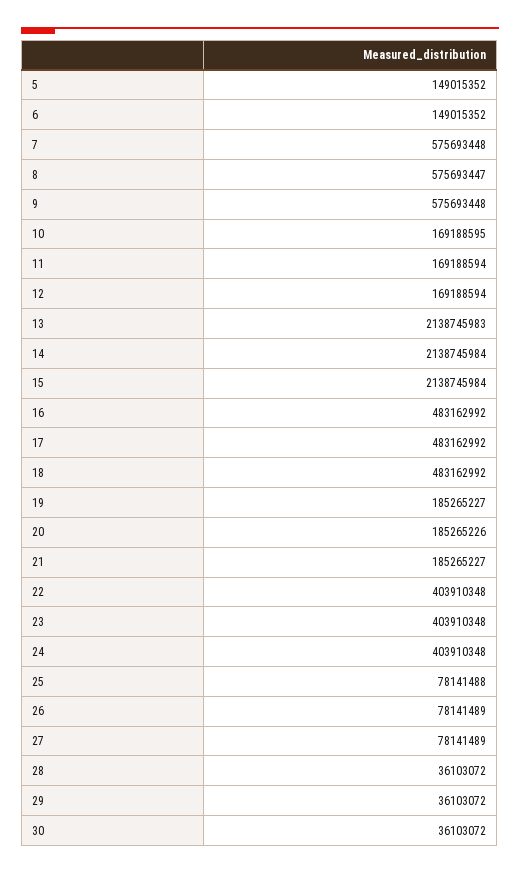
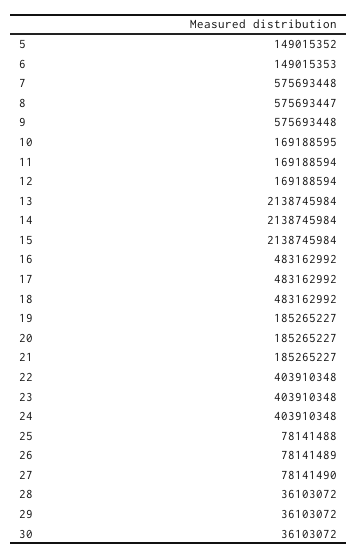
  {
    "5": 149015352,
-   "6": 149015352,
+   "6": 149015353,
    "7": 575693448,
    "8": 575693447,
    "9": 575693448,
    "10": 169188595,
    "11": 169188594,
    "12": 169188594,
-   "13": 2138745983,
+   "13": 2138745984,
    "14": 2138745984,
    "15": 2138745984,
    "16": 483162992,
    "17": 483162992,
    "18": 483162992,
    "19": 185265227,
-   "20": 185265226,
+   "20": 185265227,
    "21": 185265227,
    "22": 403910348,
    "23": 403910348,
    "24": 403910348,
    "25": 78141488,
    "26": 78141489,
-   "27": 78141489,
+   "27": 78141490,
    "28": 36103072,
    "29": 36103072,
    "30": 36103072
  }

